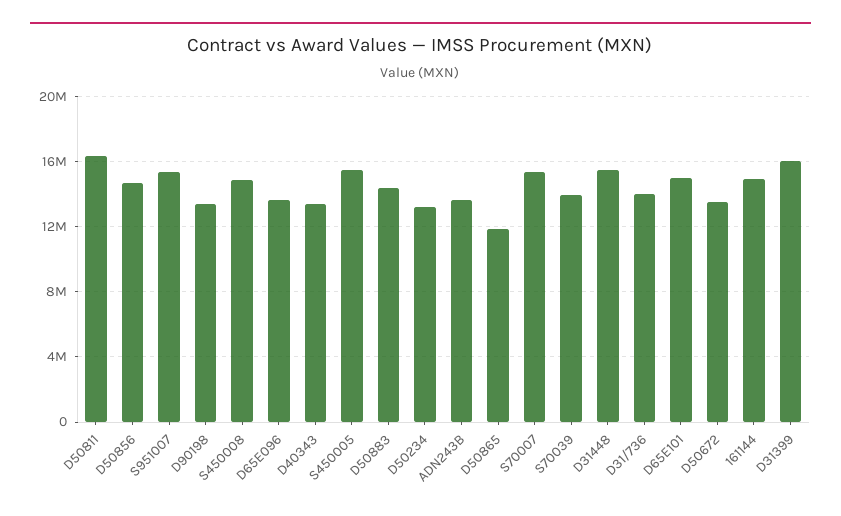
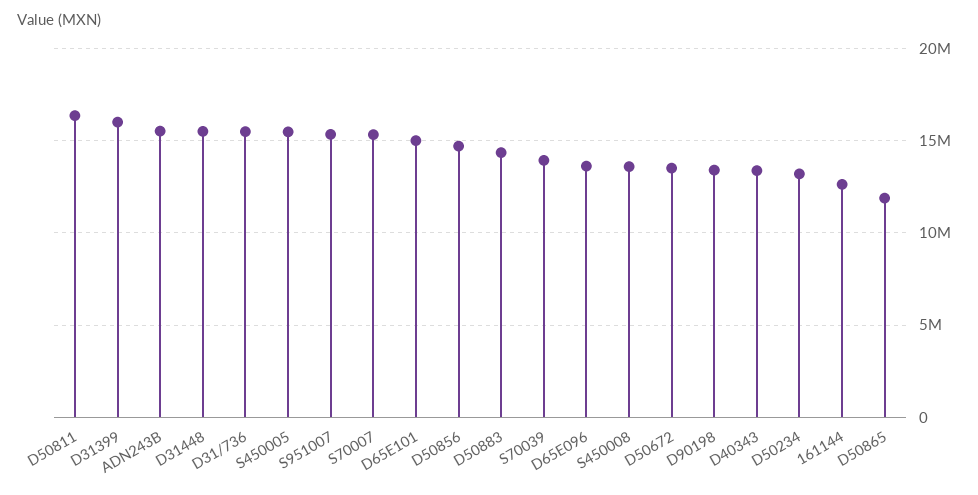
  {
    "D50811": 16500000,
    "D50856": 14500000,
    "S951007": 15500000,
    "D90198": 13500000,
-   "S450008": 15000000,
+   "S450008": 13500000,
    "D65E096": 13500000,
    "D40343": 13500000,
    "S450005": 15500000,
    "D50883": 14500000,
    "D50234": 13000000,
-   "ADN243B": 13500000,
+   "ADN243B": 15500000,
    "D50865": 12000000,
    "S70007": 15500000,
    "S70039": 14000000,
    "D31448": 15500000,
-   "D31/736": 14000000,
+   "D31/736": 15500000,
    "D65E101": 15000000,
    "D50672": 13500000,
-   "161144": 15000000,
+   "161144": 12500000,
    "D31399": 16000000
  }

